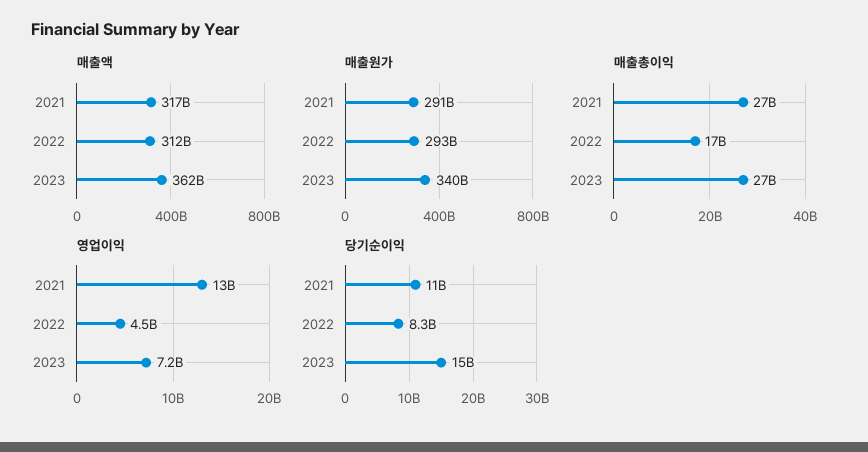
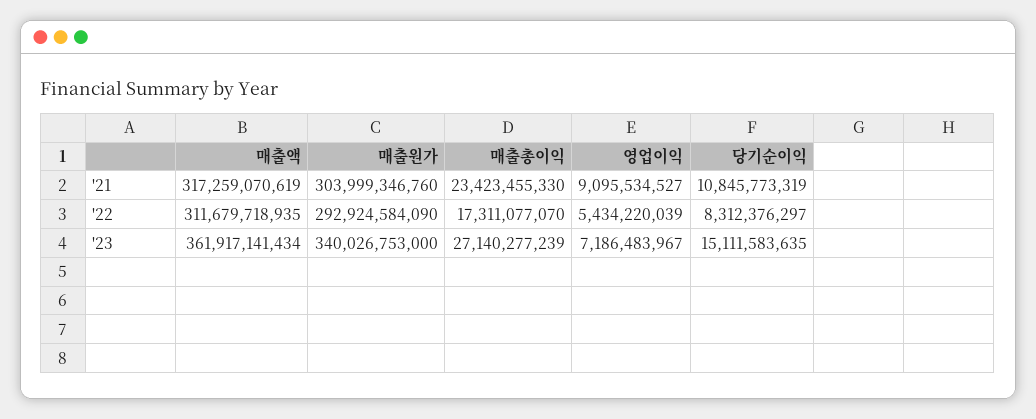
  {
    "매출액": {
      "2021": 317259070619,
      "2022": 311679718935,
      "2023": 361917141434
    },
    "매출원가": {
-     "2021": 291000000000,
+     "2021": 303999346760,
      "2022": 292924584090,
      "2023": 340026753000
    },
    "매출총이익": {
-     "2021": 27000000000,
+     "2021": 23423455330,
      "2022": 17311077070,
      "2023": 27140277239
    },
    "영업이익": {
-     "2021": 13000000000,
+     "2021": 9095534527,
-     "2022": 4500000000,
+     "2022": 5434220039,
      "2023": 7186483967
    },
    "당기순이익": {
      "2021": 10845773319,
      "2022": 8312376297,
      "2023": 15111583635
    }
  }

